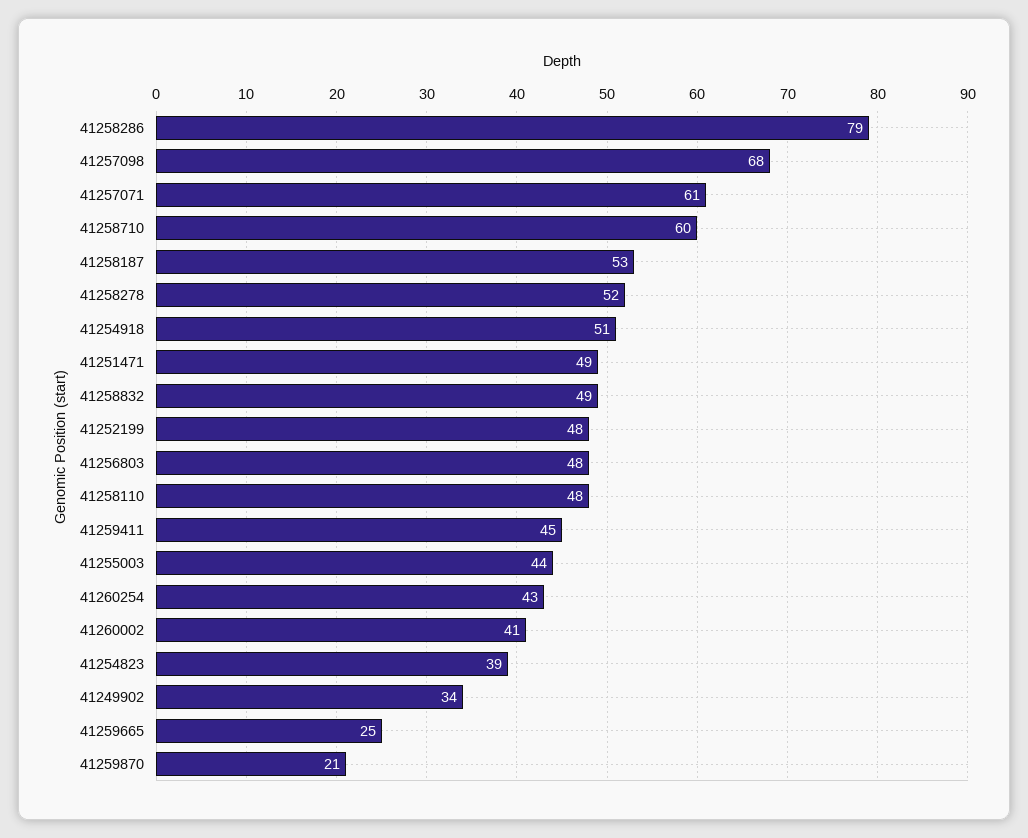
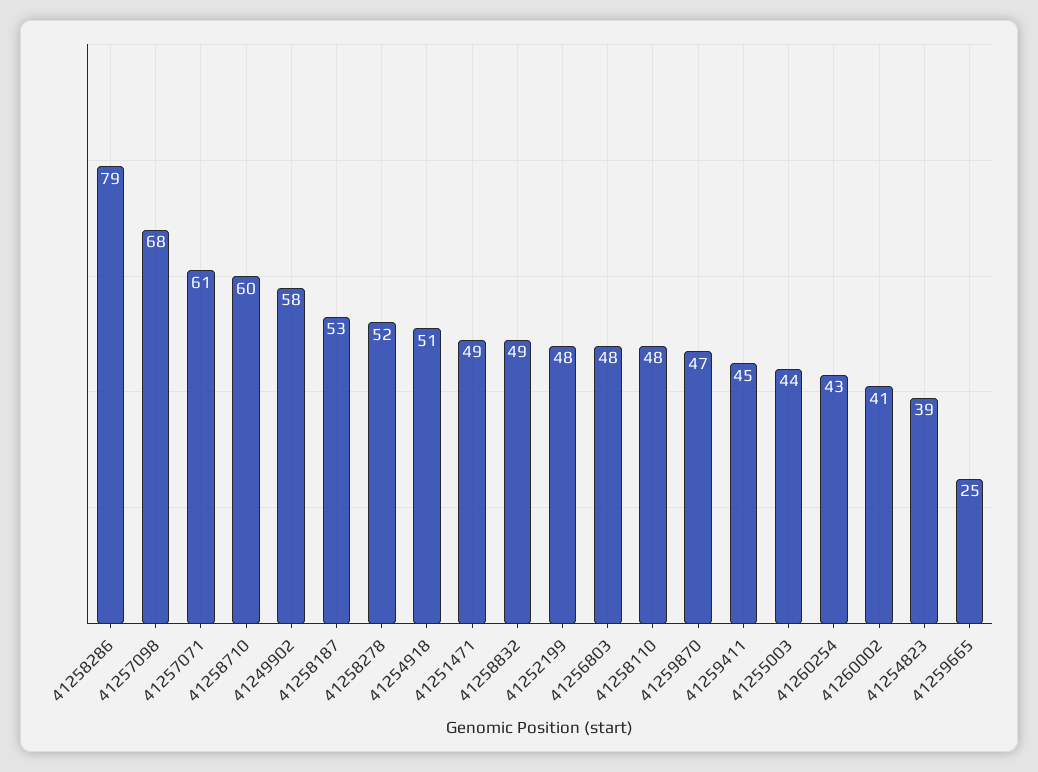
  {
    "41258286": 79,
    "41257098": 68,
    "41257071": 61,
    "41258710": 60,
    "41258187": 53,
    "41258278": 52,
    "41254918": 51,
    "41251471": 49,
    "41258832": 49,
    "41252199": 48,
    "41256803": 48,
    "41258110": 48,
    "41259411": 45,
    "41255003": 44,
    "41260254": 43,
    "41260002": 41,
    "41254823": 39,
-   "41249902": 34,
+   "41249902": 58,
    "41259665": 25,
-   "41259870": 21
+   "41259870": 47
  }

